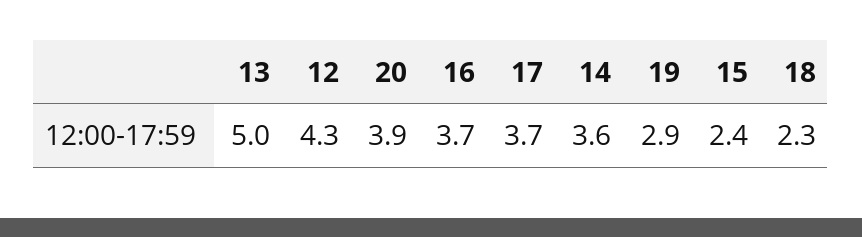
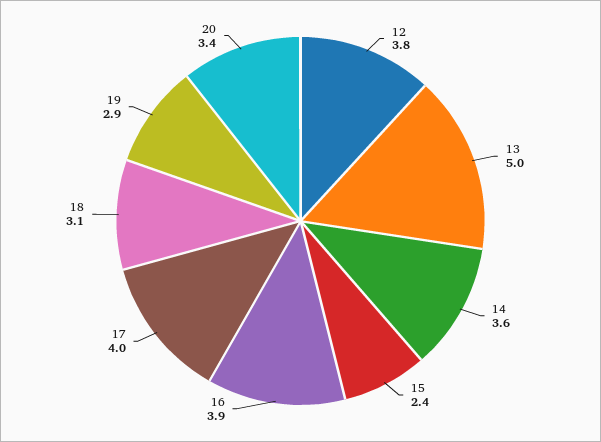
  {
    "13": 5,
-   "12": 4.3,
+   "12": 3.8,
-   "20": 3.9,
+   "20": 3.4,
-   "16": 3.7,
+   "16": 3.9,
-   "17": 3.7,
+   "17": 4,
    "14": 3.6,
    "19": 2.9,
    "15": 2.4,
-   "18": 2.3
+   "18": 3.1
  }

